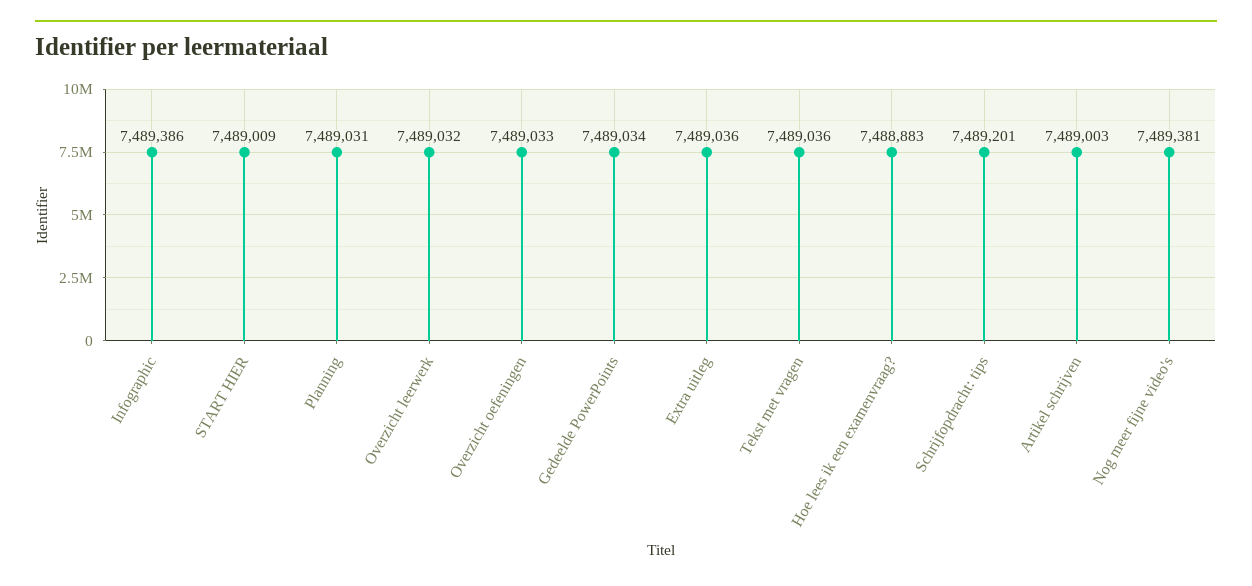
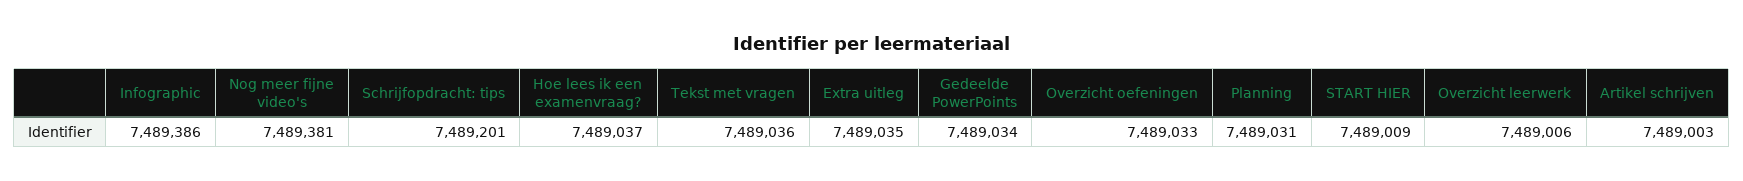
  {
    "Infographic": 7489386,
    "START HIER": 7489009,
    "Planning": 7489031,
-   "Overzicht leerwerk": 7489032,
+   "Overzicht leerwerk": 7489006,
    "Overzicht oefeningen": 7489033,
    "Gedeelde PowerPoints": 7489034,
-   "Extra uitleg": 7489036,
+   "Extra uitleg": 7489035,
    "Tekst met vragen": 7489036,
-   "Hoe lees ik een examenvraag?": 7488883,
+   "Hoe lees ik een examenvraag?": 7489037,
    "Schrijfopdracht: tips": 7489201,
    "Artikel schrijven": 7489003,
    "Nog meer fijne video's": 7489381
  }

